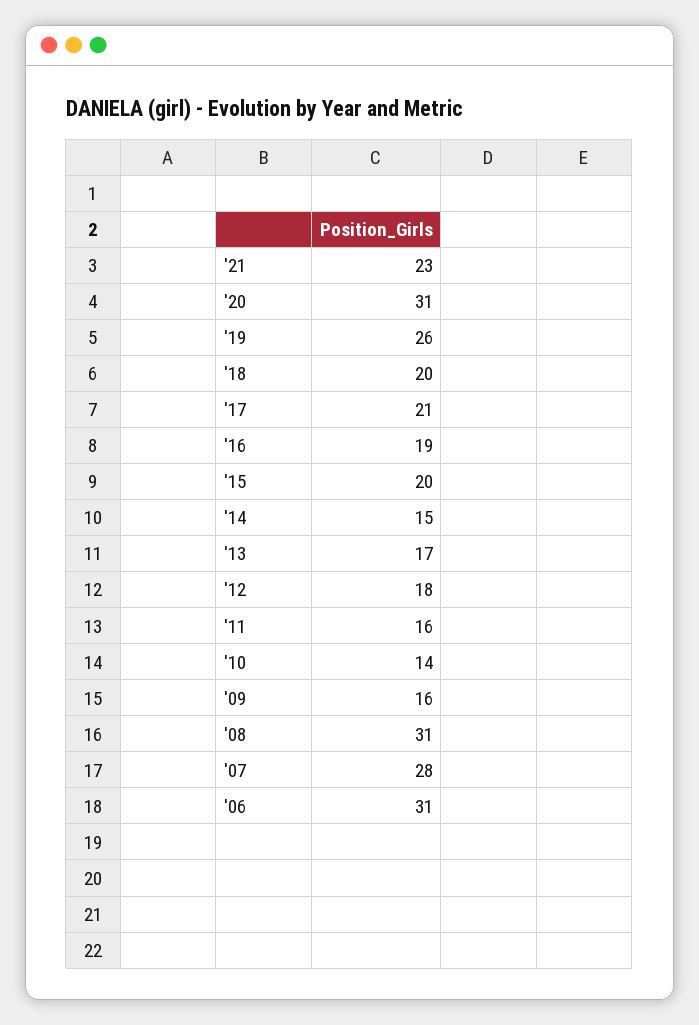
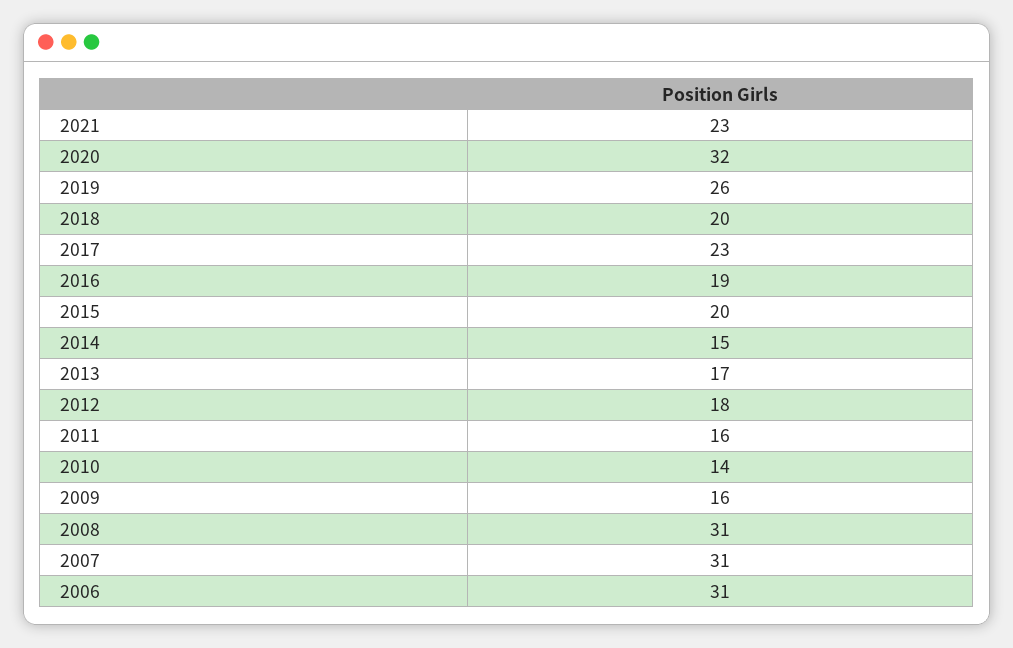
  {
    "'21": 23,
-   "'20": 31,
+   "'20": 32,
    "'19": 26,
    "'18": 20,
-   "'17": 21,
+   "'17": 23,
    "'16": 19,
    "'15": 20,
    "'14": 15,
    "'13": 17,
    "'12": 18,
    "'11": 16,
    "'10": 14,
    "'09": 16,
    "'08": 31,
-   "'07": 28,
+   "'07": 31,
    "'06": 31
  }

